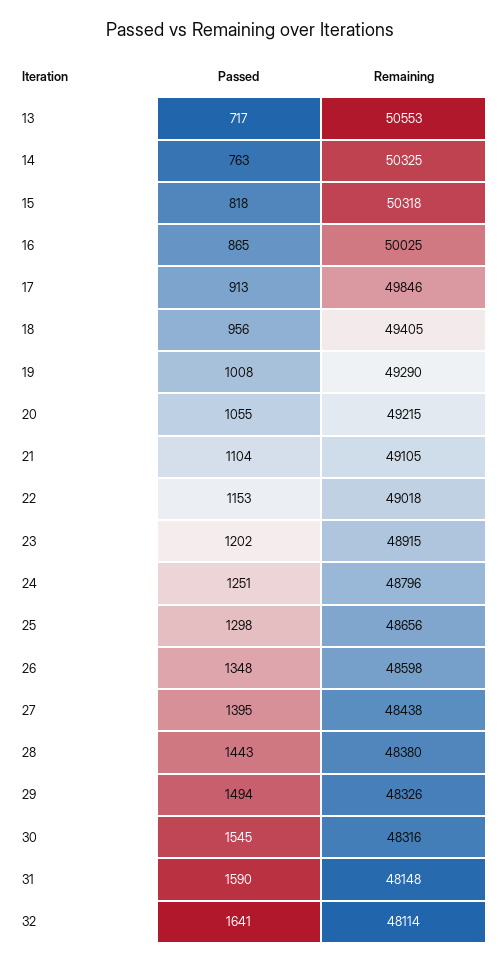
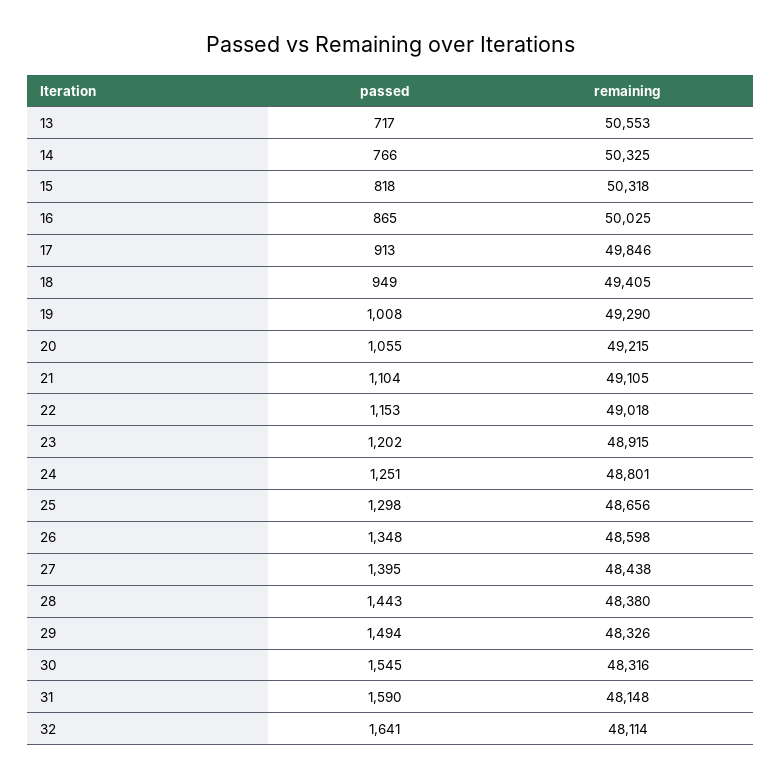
  {
    "Passed": {
      "13": 717,
-     "14": 763,
+     "14": 766,
      "15": 818,
      "16": 865,
      "17": 913,
-     "18": 956,
+     "18": 949,
      "19": 1008,
      "20": 1055,
      "21": 1104,
      "22": 1153,
      "23": 1202,
      "24": 1251,
      "25": 1298,
      "26": 1348,
      "27": 1395,
      "28": 1443,
      "29": 1494,
      "30": 1545,
      "31": 1590,
      "32": 1641
    },
    "Remaining": {
      "13": 50553,
      "14": 50325,
      "15": 50318,
      "16": 50025,
      "17": 49846,
      "18": 49405,
      "19": 49290,
      "20": 49215,
      "21": 49105,
      "22": 49018,
      "23": 48915,
-     "24": 48796,
+     "24": 48801,
      "25": 48656,
      "26": 48598,
      "27": 48438,
      "28": 48380,
      "29": 48326,
      "30": 48316,
      "31": 48148,
      "32": 48114
    }
  }

